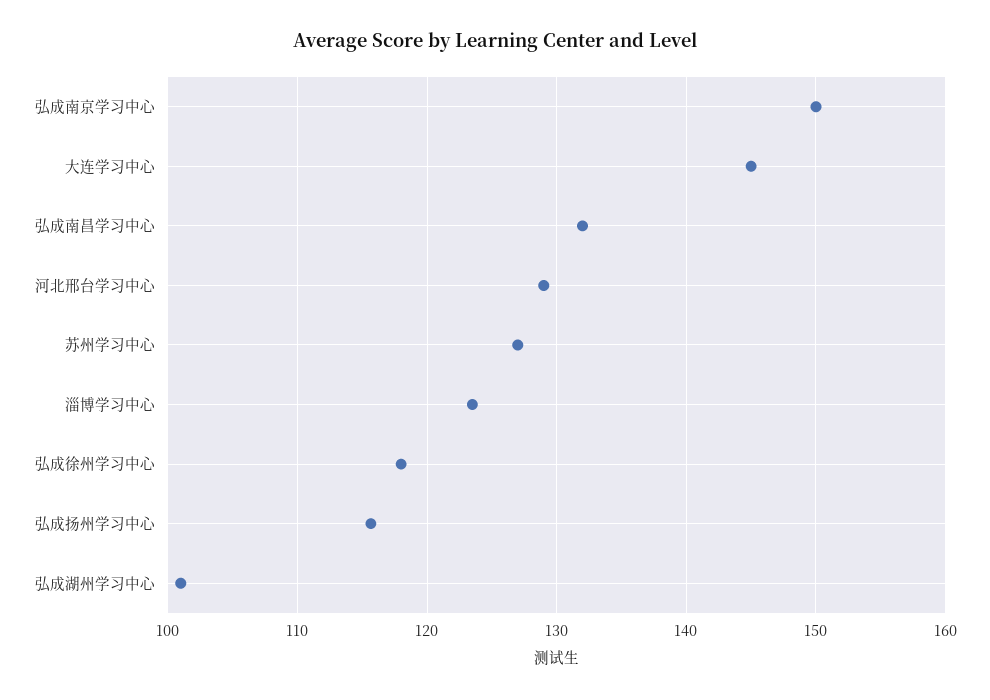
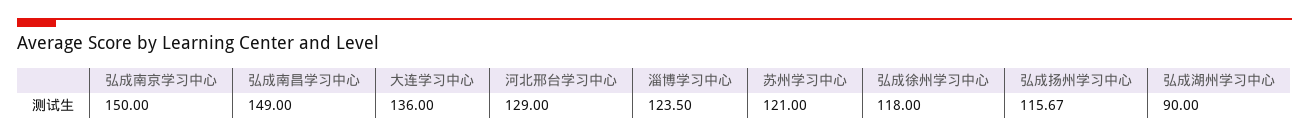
  {
    "弘成南京学习中心": 150,
-   "大连学习中心": 145,
+   "大连学习中心": 136,
-   "弘成南昌学习中心": 132,
+   "弘成南昌学习中心": 149,
    "河北邢台学习中心": 129,
-   "苏州学习中心": 127,
+   "苏州学习中心": 121,
    "淄博学习中心": 123.5,
    "弘成徐州学习中心": 118,
    "弘成扬州学习中心": 115.67,
-   "弘成湖州学习中心": 101
+   "弘成湖州学习中心": 90
  }

